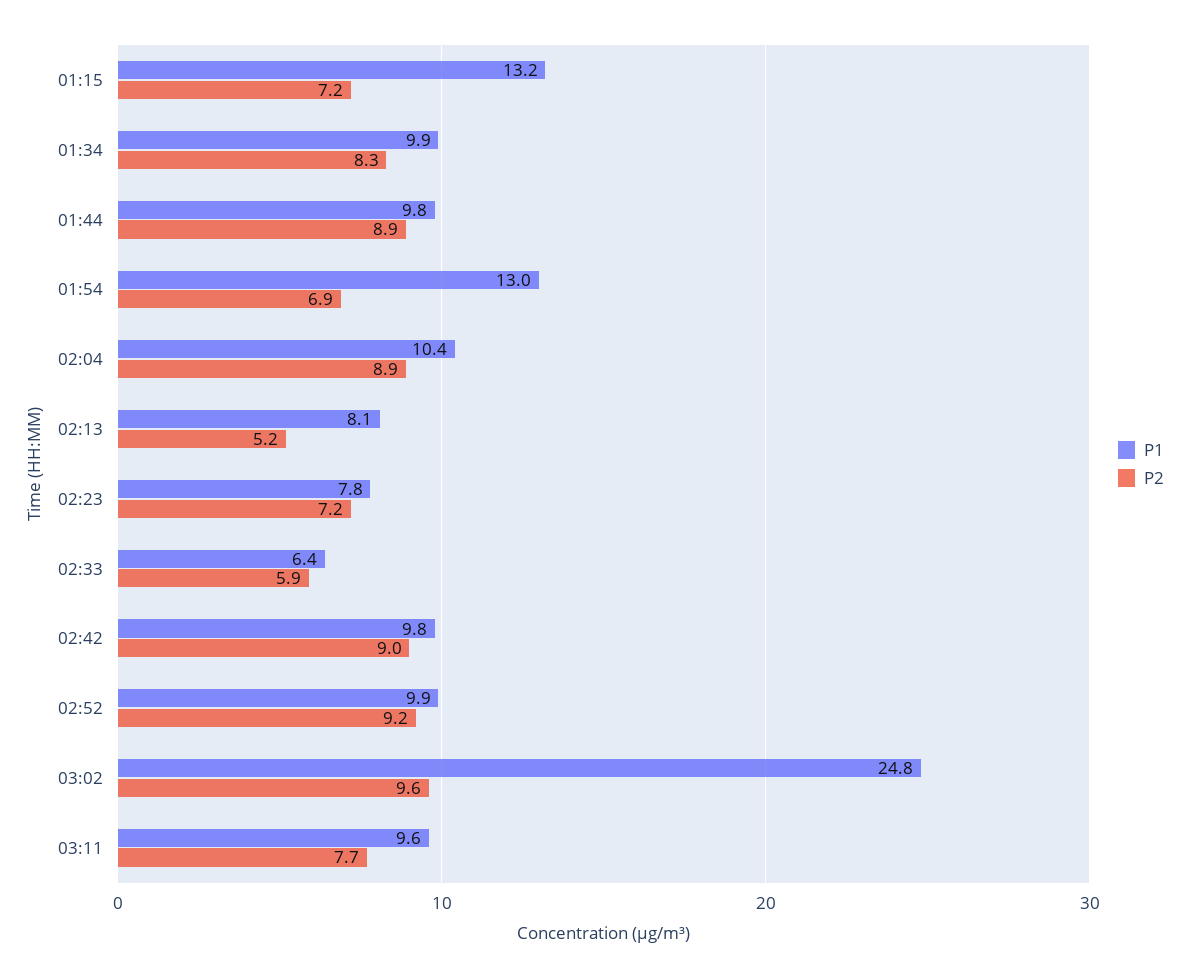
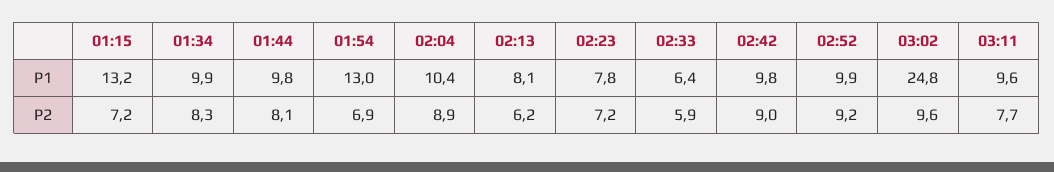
  {
    "P1": {
      "01:15": 13.2,
      "01:34": 9.9,
      "01:44": 9.8,
      "01:54": 13,
      "02:04": 10.4,
      "02:13": 8.1,
      "02:23": 7.8,
      "02:33": 6.4,
      "02:42": 9.8,
      "02:52": 9.9,
      "03:02": 24.8,
      "03:11": 9.6
    },
    "P2": {
      "01:15": 7.2,
      "01:34": 8.3,
-     "01:44": 8.9,
+     "01:44": 8.1,
      "01:54": 6.9,
      "02:04": 8.9,
-     "02:13": 5.2,
+     "02:13": 6.2,
      "02:23": 7.2,
      "02:33": 5.9,
      "02:42": 9,
      "02:52": 9.2,
      "03:02": 9.6,
      "03:11": 7.7
    }
  }

